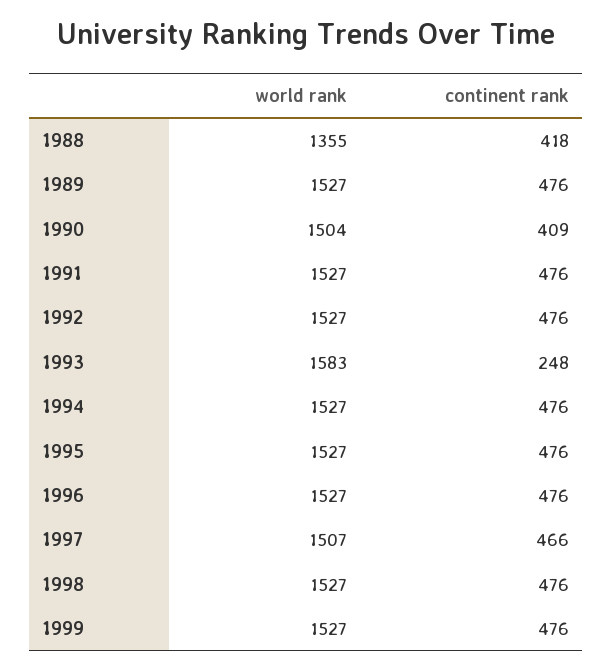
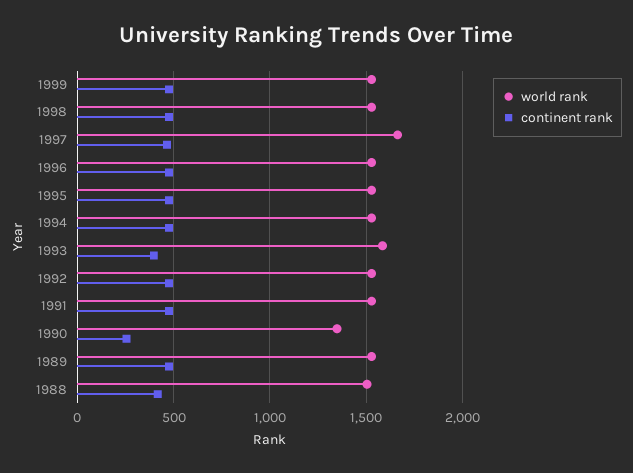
  {
    "world rank": {
-     "1988": 1355,
+     "1988": 1500,
      "1989": 1527,
-     "1990": 1504,
+     "1990": 1350,
      "1991": 1527,
      "1992": 1527,
      "1993": 1583,
      "1994": 1527,
      "1995": 1527,
      "1996": 1527,
-     "1997": 1507,
+     "1997": 1650,
      "1998": 1527,
      "1999": 1527
    },
    "continent rank": {
      "1988": 418,
      "1989": 476,
-     "1990": 409,
+     "1990": 250,
      "1991": 476,
      "1992": 476,
-     "1993": 248,
+     "1993": 400,
      "1994": 476,
      "1995": 476,
      "1996": 476,
      "1997": 466,
      "1998": 476,
      "1999": 476
    }
  }

